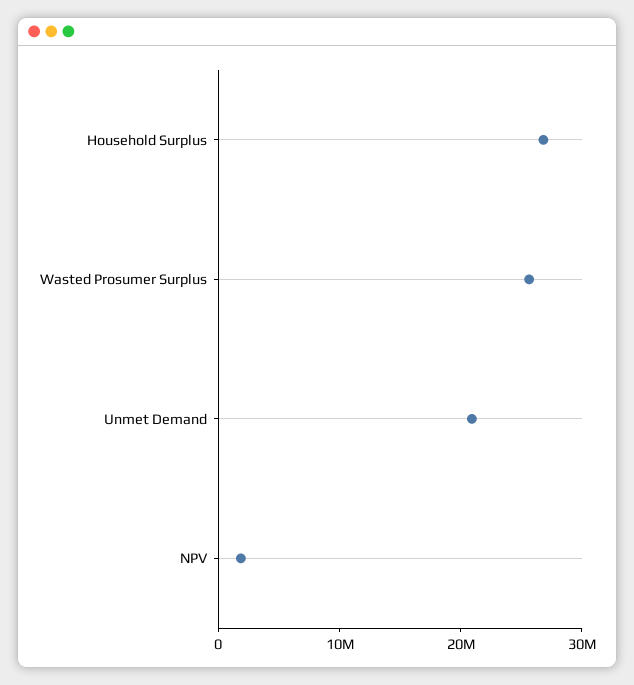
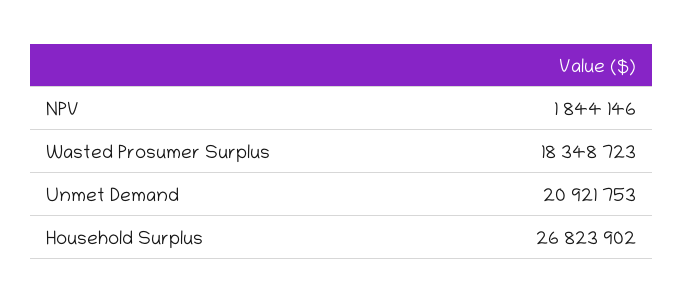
  {
    "Household Surplus": 26823902,
-   "Wasted Prosumer Surplus": 26000000,
+   "Wasted Prosumer Surplus": 18348723,
    "Unmet Demand": 20921753,
    "NPV": 1844146
  }

